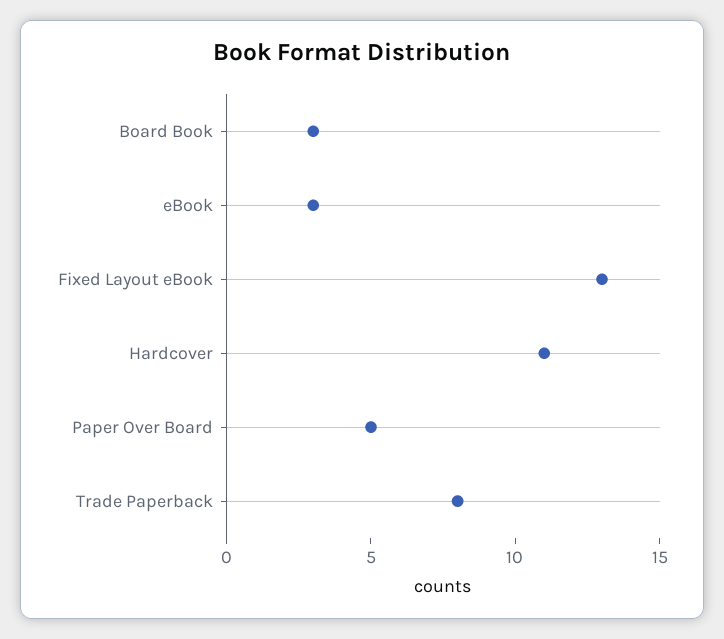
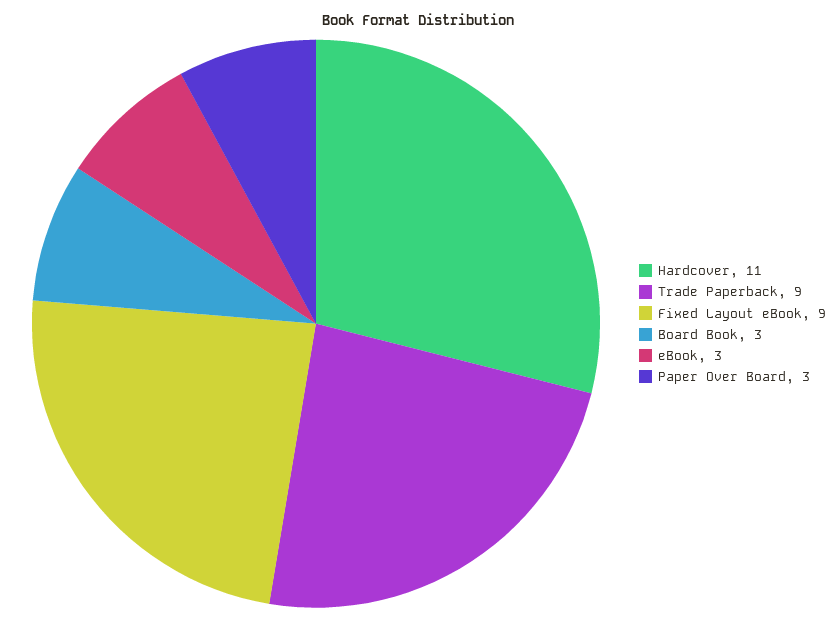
  {
    "Board Book": 3,
    "eBook": 3,
-   "Fixed Layout eBook": 13,
+   "Fixed Layout eBook": 9,
    "Hardcover": 11,
-   "Paper Over Board": 5,
+   "Paper Over Board": 3,
-   "Trade Paperback": 8
+   "Trade Paperback": 9
  }

